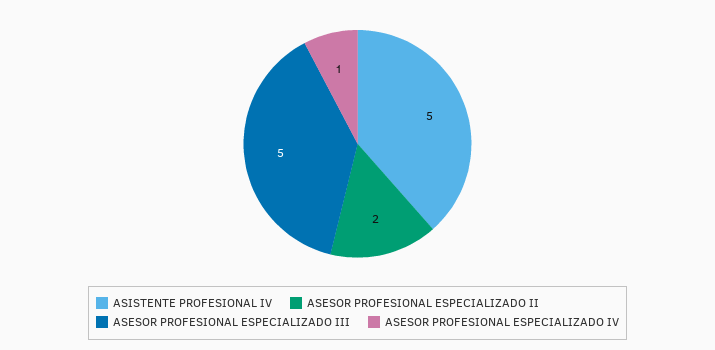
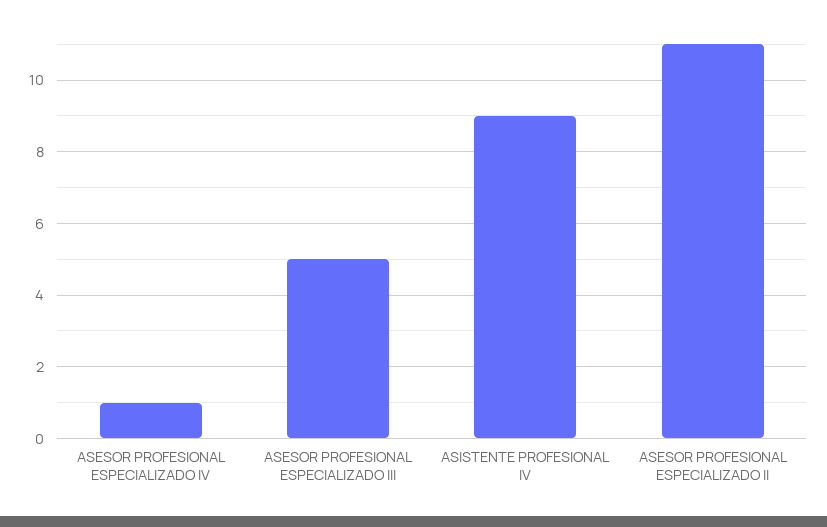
  {
-   "ASISTENTE PROFESIONAL IV": 5,
+   "ASISTENTE PROFESIONAL IV": 9,
-   "ASESOR PROFESIONAL ESPECIALIZADO II": 2,
+   "ASESOR PROFESIONAL ESPECIALIZADO II": 11,
    "ASESOR PROFESIONAL ESPECIALIZADO III": 5,
    "ASESOR PROFESIONAL ESPECIALIZADO IV": 1
  }

